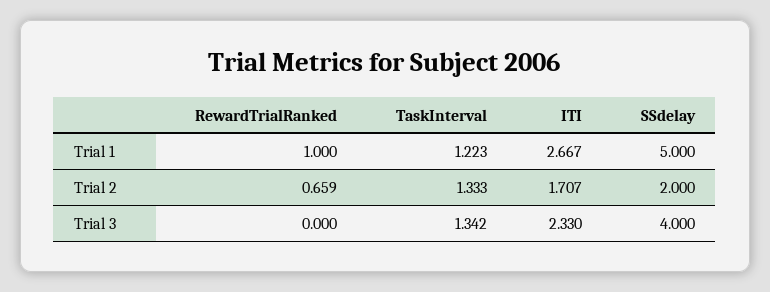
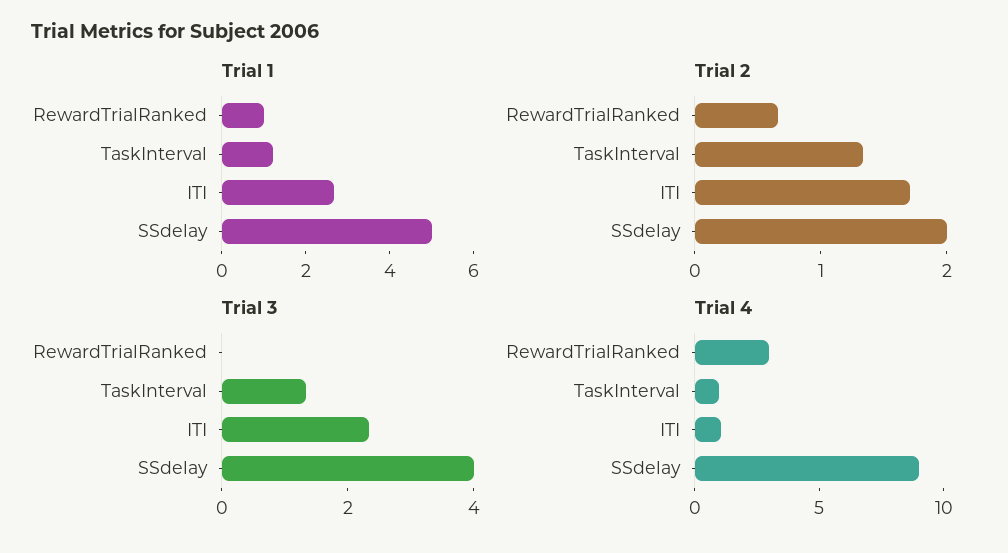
  {
    "Trial 1": {
      "RewardTrialRanked": 1,
      "TaskInterval": 1.223,
      "ITI": 2.667,
      "SSdelay": 5
    },
    "Trial 2": {
      "RewardTrialRanked": 0.659,
      "TaskInterval": 1.333,
      "ITI": 1.707,
      "SSdelay": 2
    },
    "Trial 3": {
      "RewardTrialRanked": 0,
      "TaskInterval": 1.342,
      "ITI": 2.33,
      "SSdelay": 4
-   }
+   },
+   "Trial 4": {
+     "RewardTrialRanked": 3,
+     "TaskInterval": 1,
+     "ITI": 1,
+     "SSdelay": 9
+   }
  }

